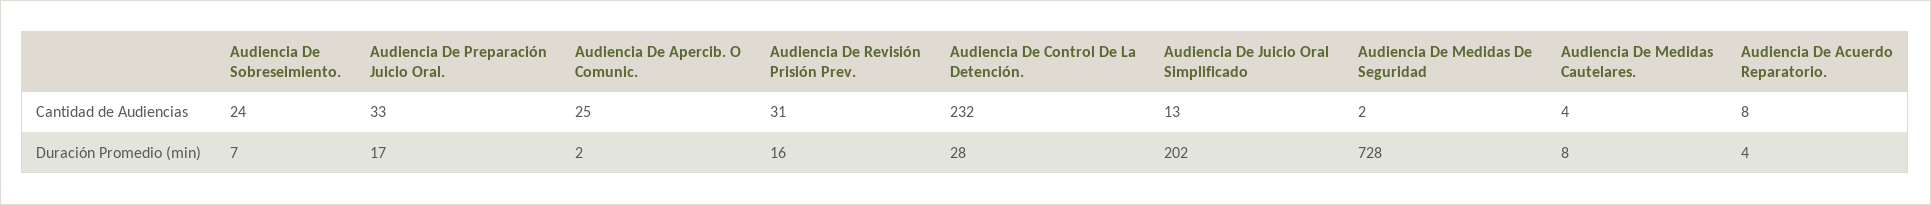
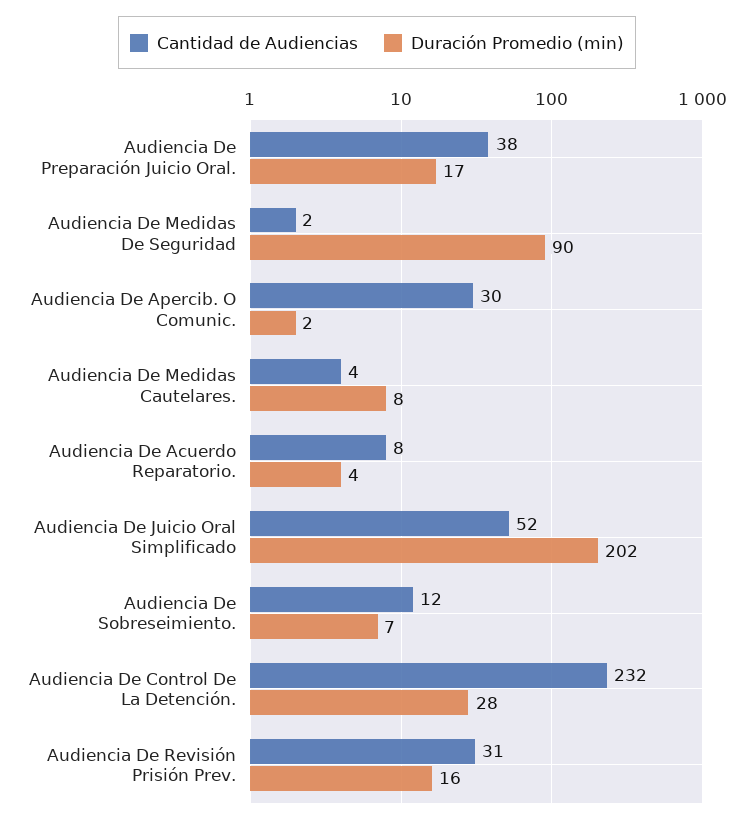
  {
    "Cantidad de Audiencias": {
-     "Audiencia De Sobreseimiento.": 24,
+     "Audiencia De Sobreseimiento.": 12,
-     "Audiencia De Preparación Juicio Oral.": 33,
+     "Audiencia De Preparación Juicio Oral.": 38,
-     "Audiencia De Apercib. O Comunic.": 25,
+     "Audiencia De Apercib. O Comunic.": 30,
      "Audiencia De Revisión Prisión Prev.": 31,
      "Audiencia De Control De La Detención.": 232,
-     "Audiencia De Juicio Oral Simplificado": 13,
+     "Audiencia De Juicio Oral Simplificado": 52,
      "Audiencia De Medidas De Seguridad": 2,
      "Audiencia De Medidas Cautelares.": 4,
      "Audiencia De Acuerdo Reparatorio.": 8
    },
    "Duración Promedio (min)": {
      "Audiencia De Sobreseimiento.": 7,
      "Audiencia De Preparación Juicio Oral.": 17,
      "Audiencia De Apercib. O Comunic.": 2,
      "Audiencia De Revisión Prisión Prev.": 16,
      "Audiencia De Control De La Detención.": 28,
      "Audiencia De Juicio Oral Simplificado": 202,
-     "Audiencia De Medidas De Seguridad": 728,
+     "Audiencia De Medidas De Seguridad": 90,
      "Audiencia De Medidas Cautelares.": 8,
      "Audiencia De Acuerdo Reparatorio.": 4
    }
  }

